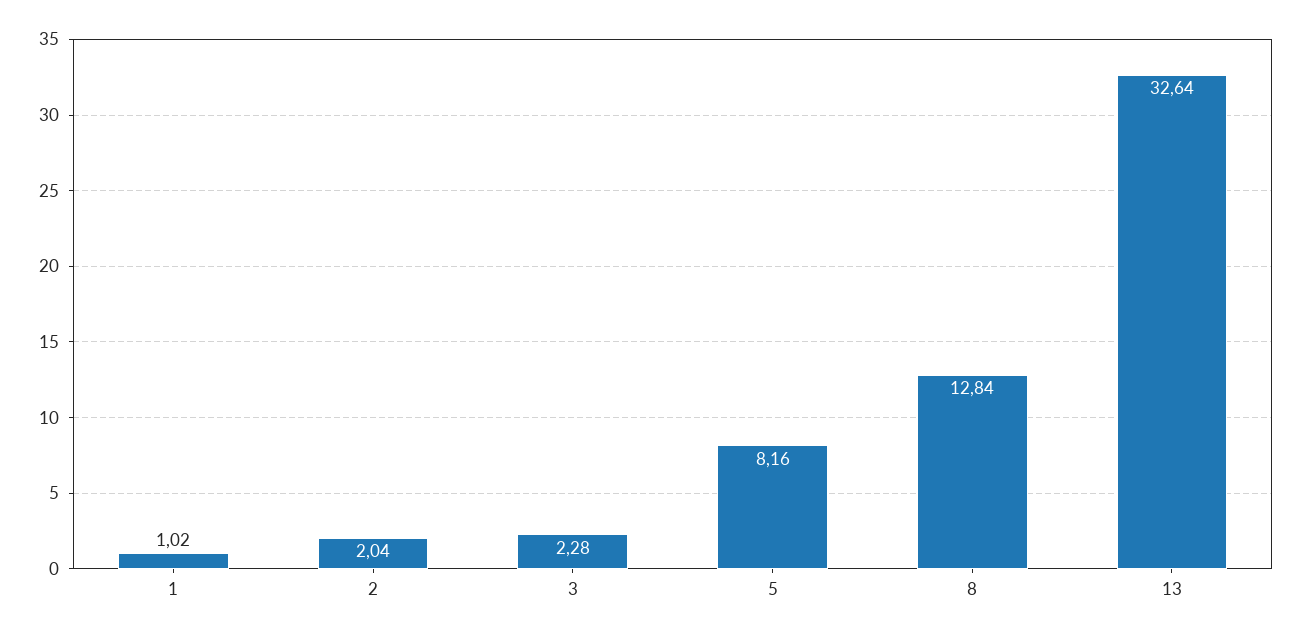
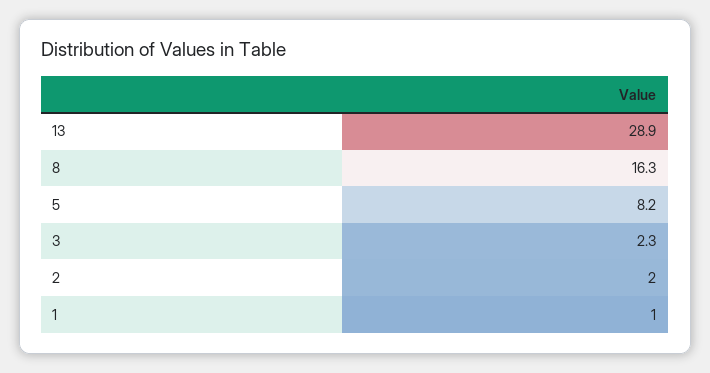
  {
    "1": 1.02,
    "2": 2.04,
    "3": 2.28,
    "5": 8.16,
-   "8": 12.84,
+   "8": 16.3,
-   "13": 32.64
+   "13": 28.9
  }

